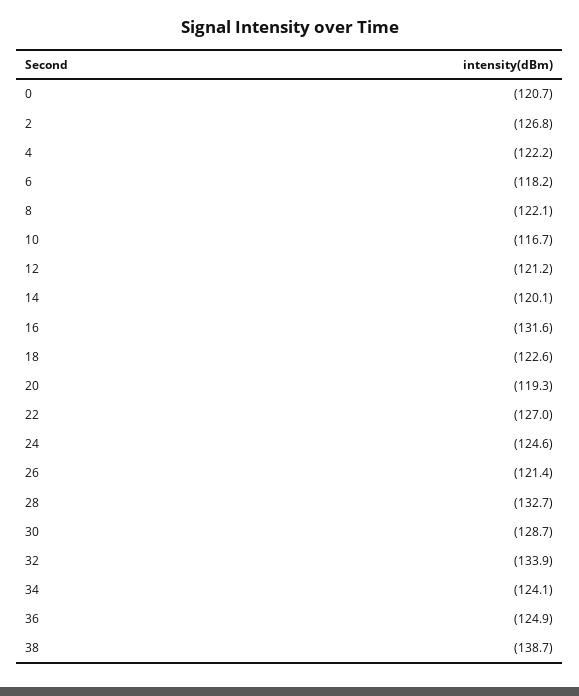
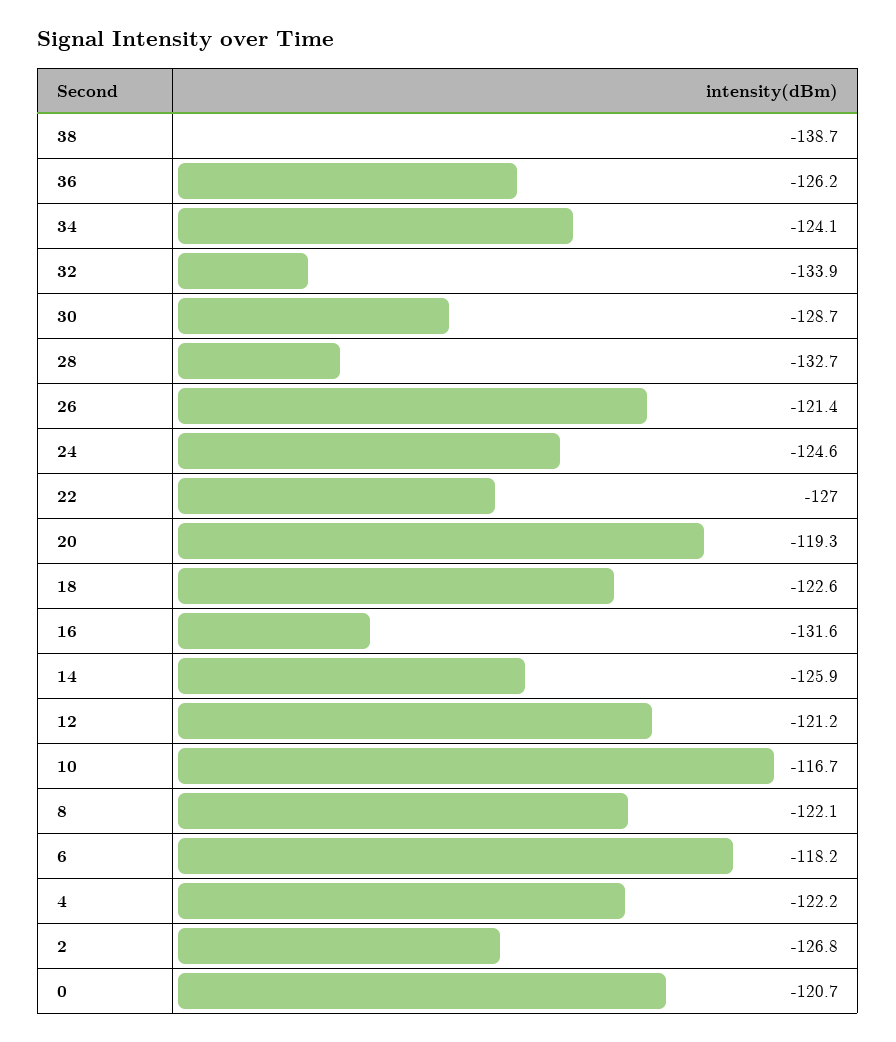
  {
    "0": -120.7,
    "2": -126.8,
    "4": -122.2,
    "6": -118.2,
    "8": -122.1,
    "10": -116.7,
    "12": -121.2,
-   "14": -120.1,
+   "14": -125.9,
    "16": -131.6,
    "18": -122.6,
    "20": -119.3,
    "22": -127,
    "24": -124.6,
    "26": -121.4,
    "28": -132.7,
    "30": -128.7,
    "32": -133.9,
    "34": -124.1,
-   "36": -124.9,
+   "36": -126.2,
    "38": -138.7
  }

